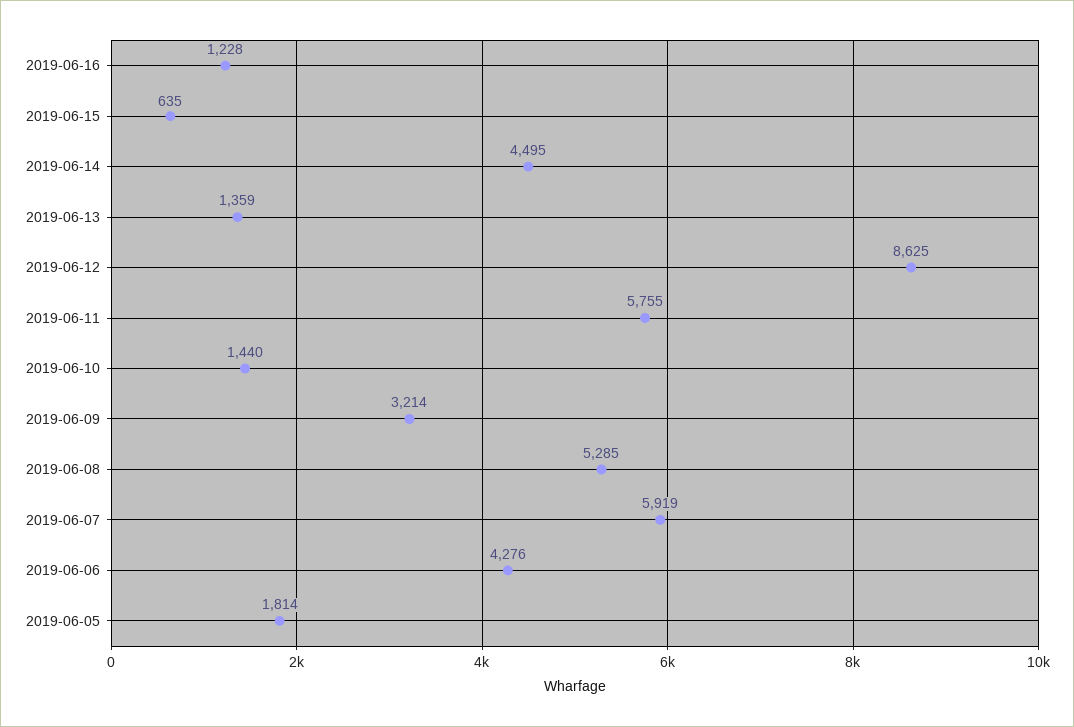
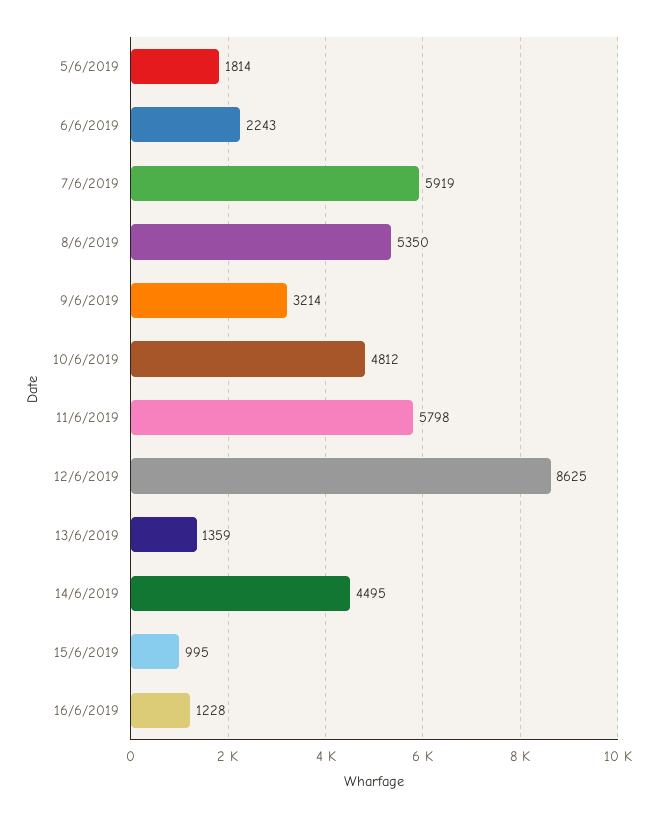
  {
    "2019-06-16": 1228,
-   "2019-06-15": 635,
+   "2019-06-15": 995,
    "2019-06-14": 4495,
    "2019-06-13": 1359,
    "2019-06-12": 8625,
-   "2019-06-11": 5755,
+   "2019-06-11": 5798,
-   "2019-06-10": 1440,
+   "2019-06-10": 4812,
    "2019-06-09": 3214,
-   "2019-06-08": 5285,
+   "2019-06-08": 5350,
    "2019-06-07": 5919,
-   "2019-06-06": 4276,
+   "2019-06-06": 2243,
    "2019-06-05": 1814
  }

